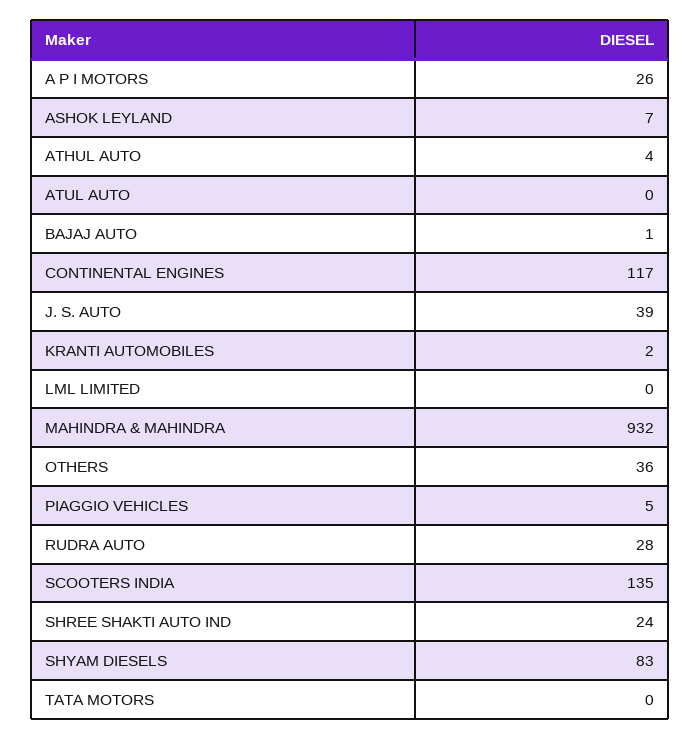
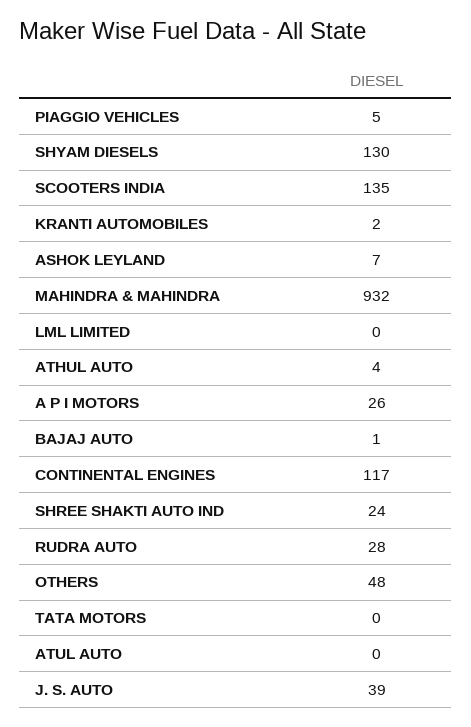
  {
    "A P I MOTORS": 26,
    "ASHOK LEYLAND": 7,
    "ATHUL AUTO": 4,
    "ATUL AUTO": 0,
    "BAJAJ AUTO": 1,
    "CONTINENTAL ENGINES": 117,
    "J. S. AUTO": 39,
    "KRANTI AUTOMOBILES": 2,
    "LML LIMITED": 0,
    "MAHINDRA & MAHINDRA": 932,
-   "OTHERS": 36,
+   "OTHERS": 48,
    "PIAGGIO VEHICLES": 5,
    "RUDRA AUTO": 28,
    "SCOOTERS INDIA": 135,
    "SHREE SHAKTI AUTO IND": 24,
-   "SHYAM DIESELS": 83,
+   "SHYAM DIESELS": 130,
    "TATA MOTORS": 0
  }

